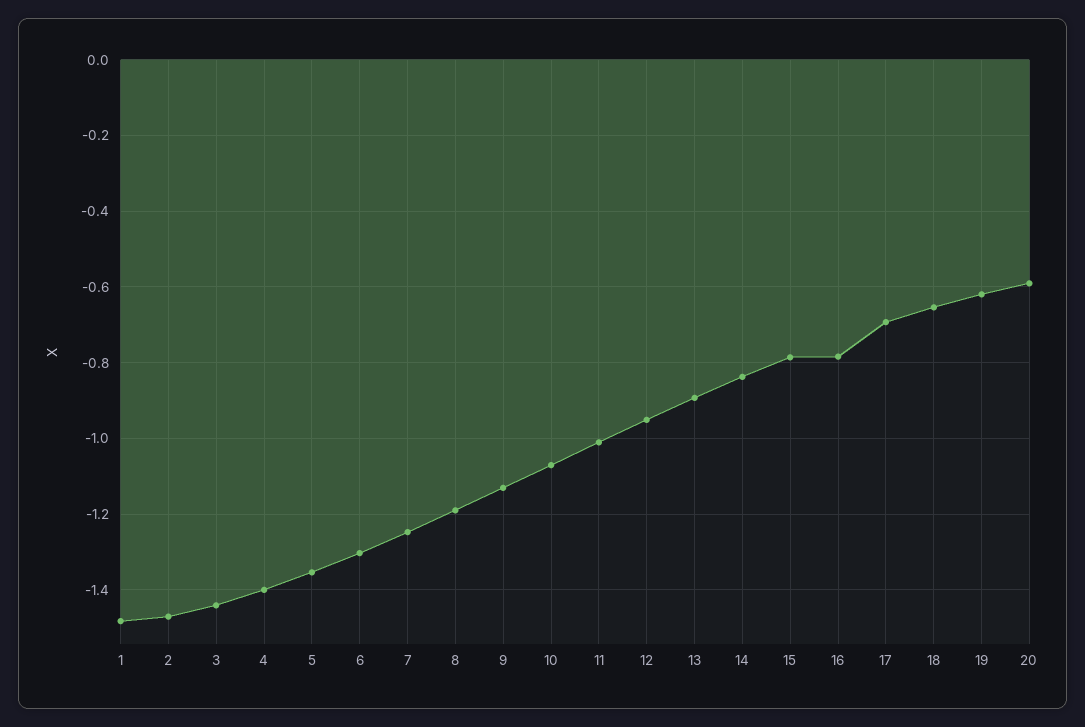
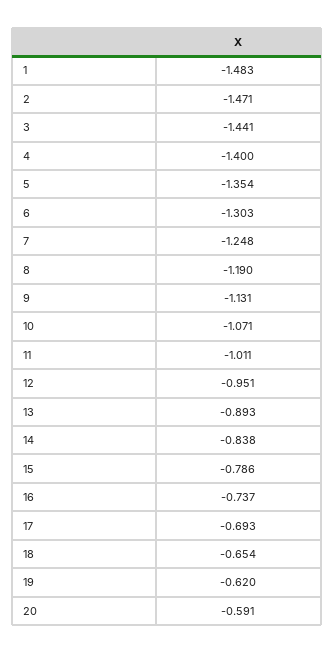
  {
    "1": -1.483,
    "2": -1.471,
    "3": -1.441,
    "4": -1.4,
    "5": -1.354,
    "6": -1.303,
    "7": -1.248,
    "8": -1.19,
    "9": -1.131,
    "10": -1.071,
    "11": -1.011,
    "12": -0.951,
    "13": -0.893,
    "14": -0.838,
    "15": -0.786,
-   "16": -0.78,
+   "16": -0.737,
    "17": -0.693,
    "18": -0.654,
    "19": -0.62,
    "20": -0.591
  }

